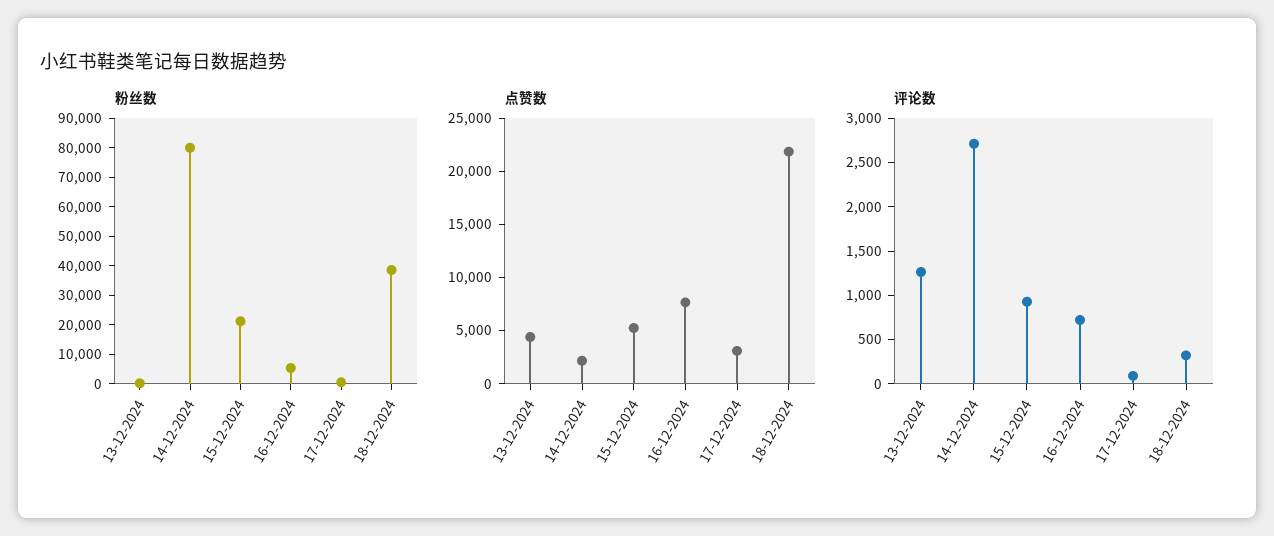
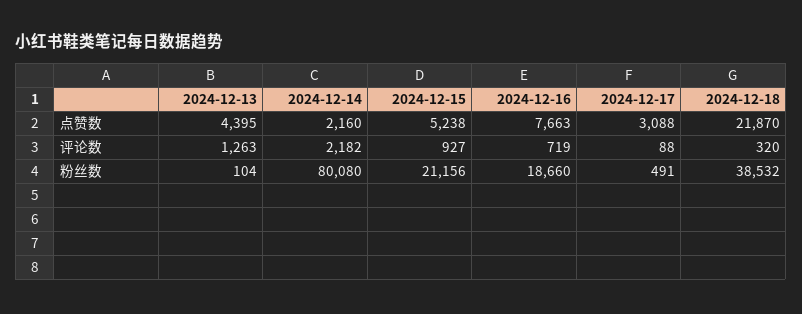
  {
    "粉丝数": {
      "13-12-2024": 104,
      "14-12-2024": 80080,
      "15-12-2024": 21156,
-     "16-12-2024": 5000,
+     "16-12-2024": 18660,
      "17-12-2024": 491,
      "18-12-2024": 38532
    },
    "点赞数": {
      "13-12-2024": 4395,
      "14-12-2024": 2160,
      "15-12-2024": 5238,
      "16-12-2024": 7663,
      "17-12-2024": 3088,
      "18-12-2024": 21870
    },
    "评论数": {
      "13-12-2024": 1263,
-     "14-12-2024": 2700,
+     "14-12-2024": 2182,
      "15-12-2024": 927,
      "16-12-2024": 719,
      "17-12-2024": 88,
      "18-12-2024": 320
    }
  }

